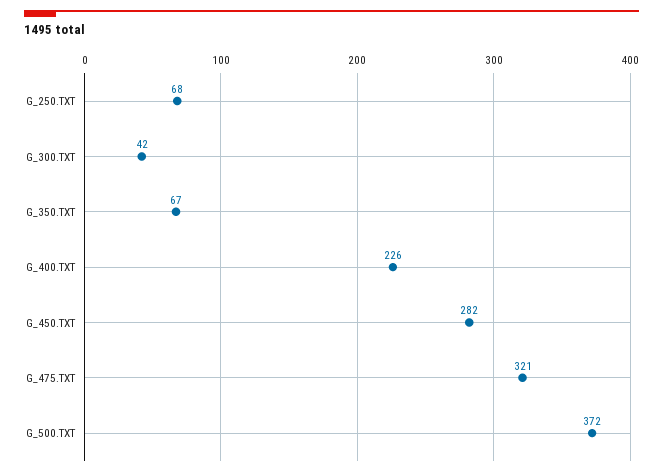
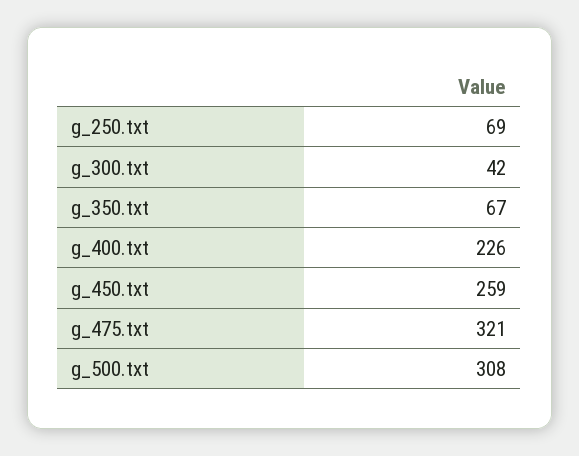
  {
-   "G_250.TXT": 68,
+   "G_250.TXT": 69,
    "G_300.TXT": 42,
    "G_350.TXT": 67,
    "G_400.TXT": 226,
-   "G_450.TXT": 282,
+   "G_450.TXT": 259,
    "G_475.TXT": 321,
-   "G_500.TXT": 372
+   "G_500.TXT": 308
  }

